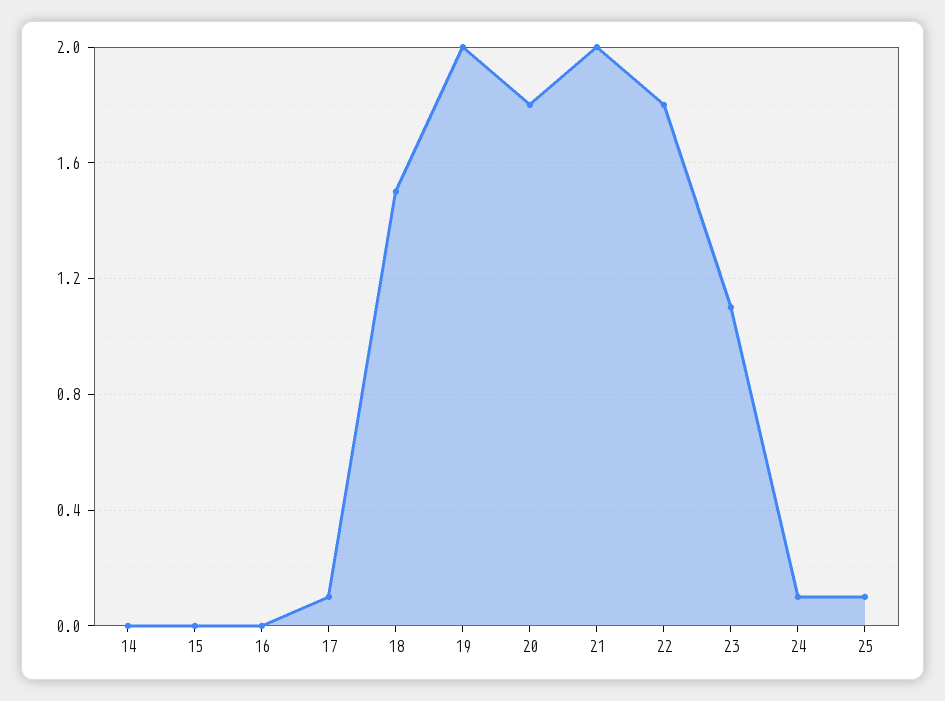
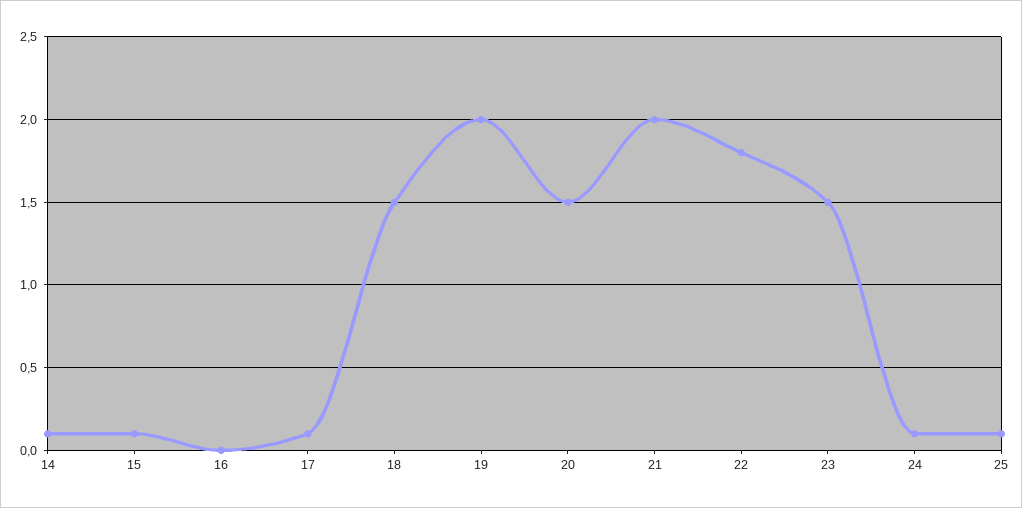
  {
-   "14": 0,
+   "14": 0.1,
-   "15": 0,
+   "15": 0.1,
    "16": 0,
    "17": 0.1,
    "18": 1.5,
    "19": 2,
-   "20": 1.8,
+   "20": 1.5,
    "21": 2,
    "22": 1.8,
-   "23": 1.1,
+   "23": 1.5,
    "24": 0.1,
    "25": 0.1
  }

